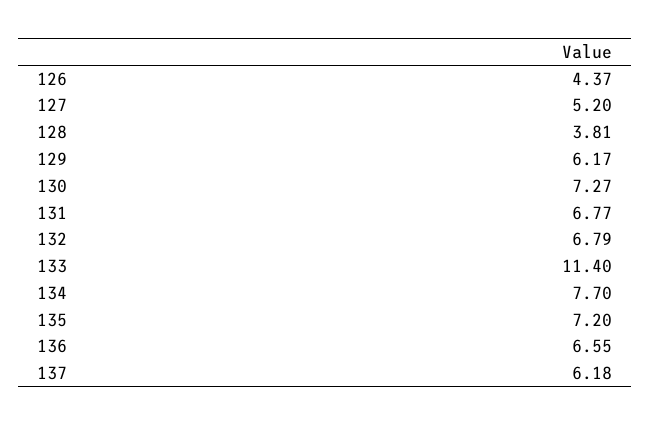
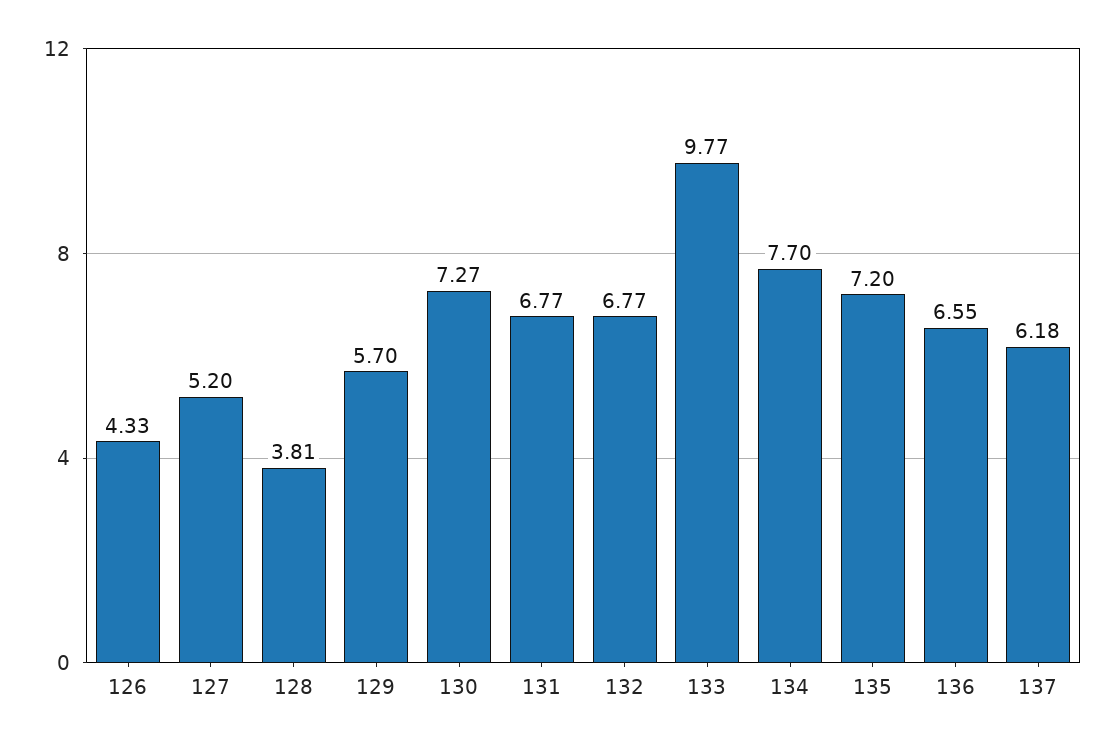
  {
-   "126": 4.37,
+   "126": 4.33,
    "127": 5.2,
    "128": 3.81,
-   "129": 6.17,
+   "129": 5.7,
    "130": 7.27,
    "131": 6.77,
-   "132": 6.79,
+   "132": 6.77,
-   "133": 11.4,
+   "133": 9.77,
    "134": 7.7,
    "135": 7.2,
    "136": 6.55,
    "137": 6.18
  }

